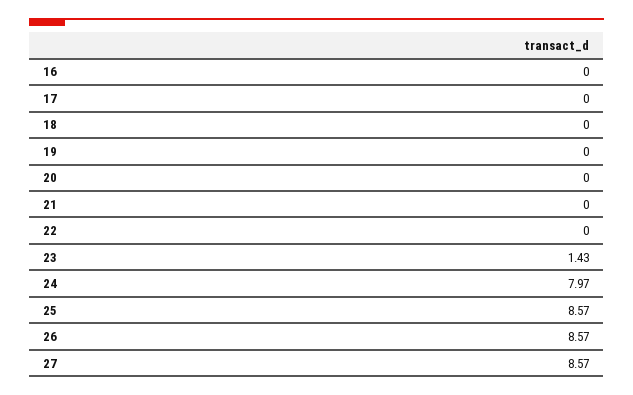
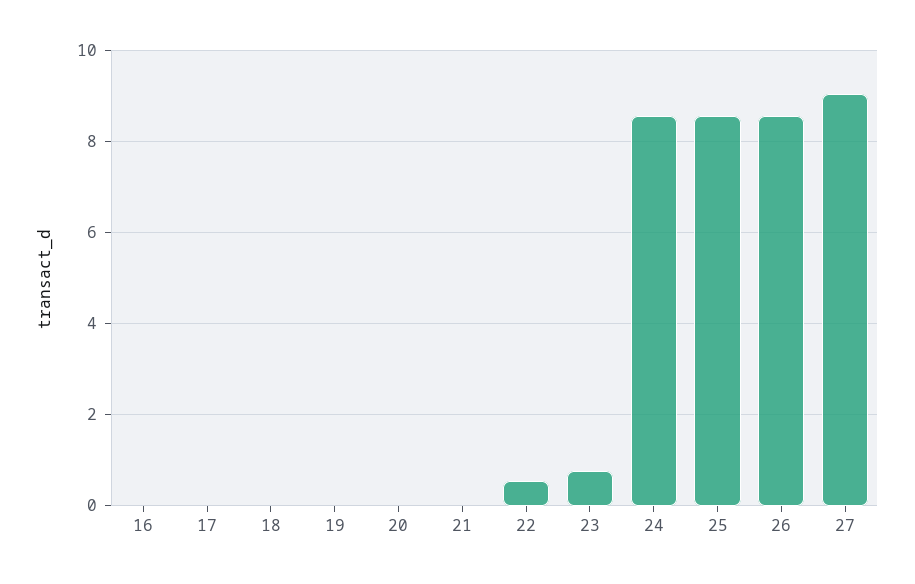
  {
    "16": 0,
    "17": 0,
    "18": 0,
    "19": 0,
    "20": 0,
    "21": 0,
-   "22": 0,
+   "22": 0.6,
-   "23": 1.43,
+   "23": 0.8,
-   "24": 7.97,
+   "24": 8.6,
    "25": 8.57,
    "26": 8.57,
-   "27": 8.57
+   "27": 9
  }

